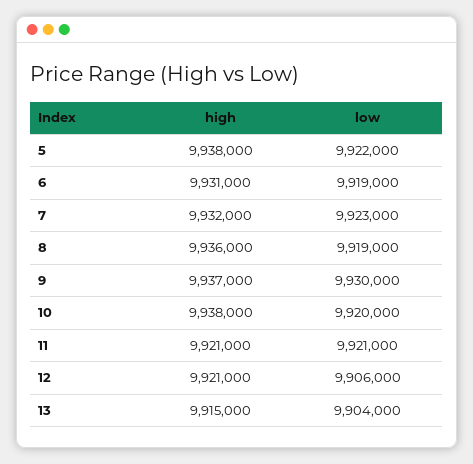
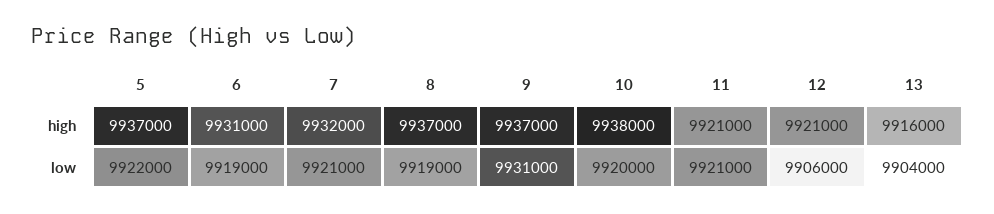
  {
    "high": {
-     "5": 9938000,
+     "5": 9937000,
      "6": 9931000,
      "7": 9932000,
-     "8": 9936000,
+     "8": 9937000,
      "9": 9937000,
      "10": 9938000,
      "11": 9921000,
      "12": 9921000,
-     "13": 9915000
+     "13": 9916000
    },
    "low": {
      "5": 9922000,
      "6": 9919000,
-     "7": 9923000,
+     "7": 9921000,
      "8": 9919000,
-     "9": 9930000,
+     "9": 9931000,
      "10": 9920000,
      "11": 9921000,
      "12": 9906000,
      "13": 9904000
    }
  }

